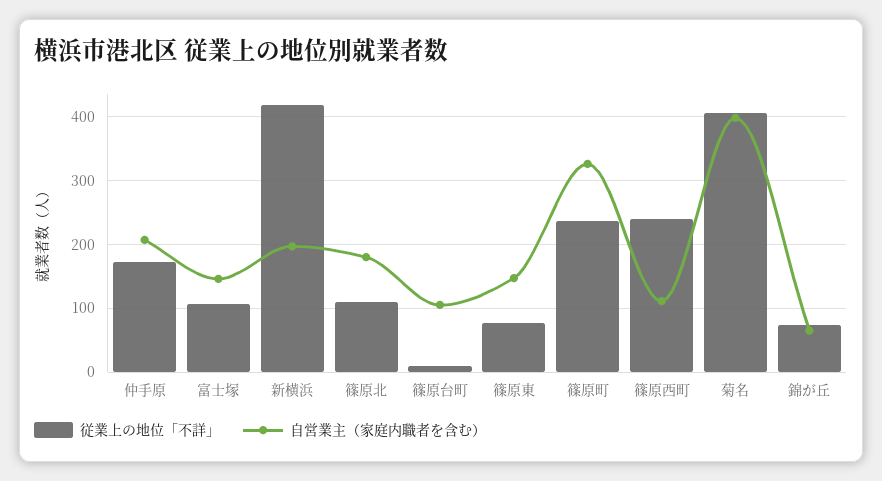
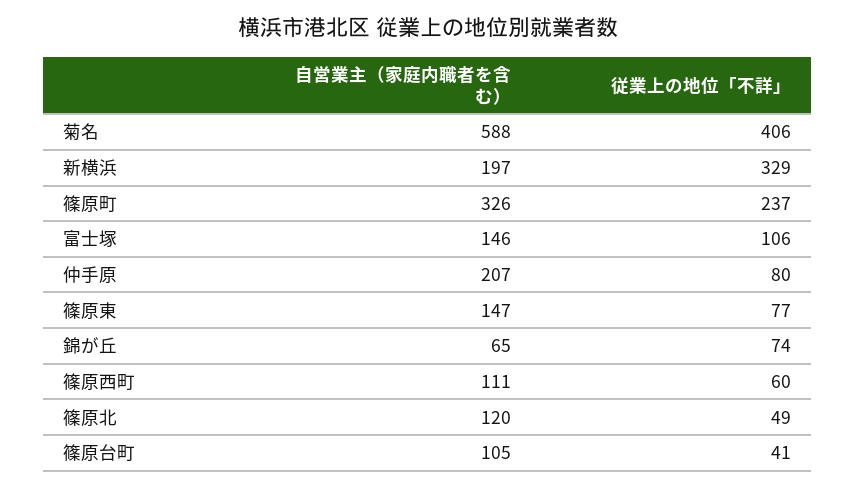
  {
    "従業上の地位「不詳」": {
-     "仲手原": 170,
+     "仲手原": 80,
      "富士塚": 106,
-     "新横浜": 420,
+     "新横浜": 329,
-     "篠原北": 110,
+     "篠原北": 49,
-     "篠原台町": 10,
+     "篠原台町": 41,
      "篠原東": 77,
      "篠原町": 237,
-     "篠原西町": 240,
+     "篠原西町": 60,
      "菊名": 406,
      "錦が丘": 74
    },
    "自営業主（家庭内職者を含む）": {
      "仲手原": 207,
      "富士塚": 146,
      "新横浜": 197,
-     "篠原北": 180,
+     "篠原北": 120,
      "篠原台町": 105,
      "篠原東": 147,
      "篠原町": 326,
      "篠原西町": 111,
-     "菊名": 400,
+     "菊名": 588,
      "錦が丘": 65
    }
  }

